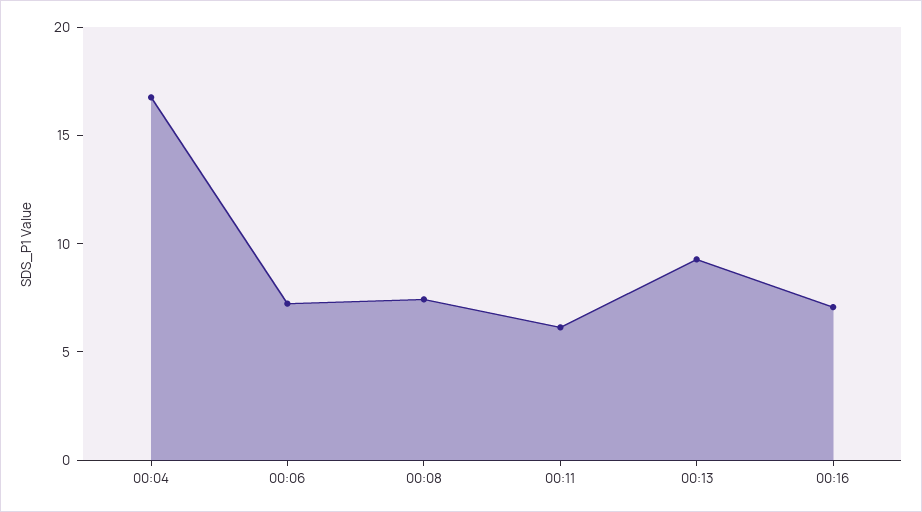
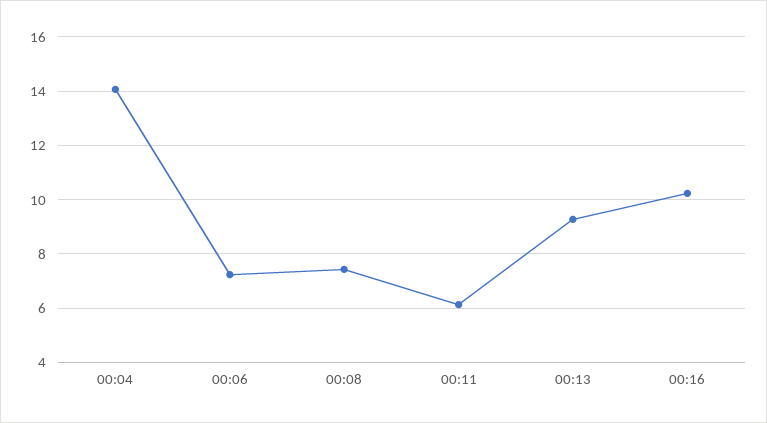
  {
-   "00:04": 17,
+   "00:04": 14,
    "00:06": 7.25,
    "00:08": 7.5,
    "00:11": 6.25,
    "00:13": 9.25,
-   "00:16": 7
+   "00:16": 10.25
  }

